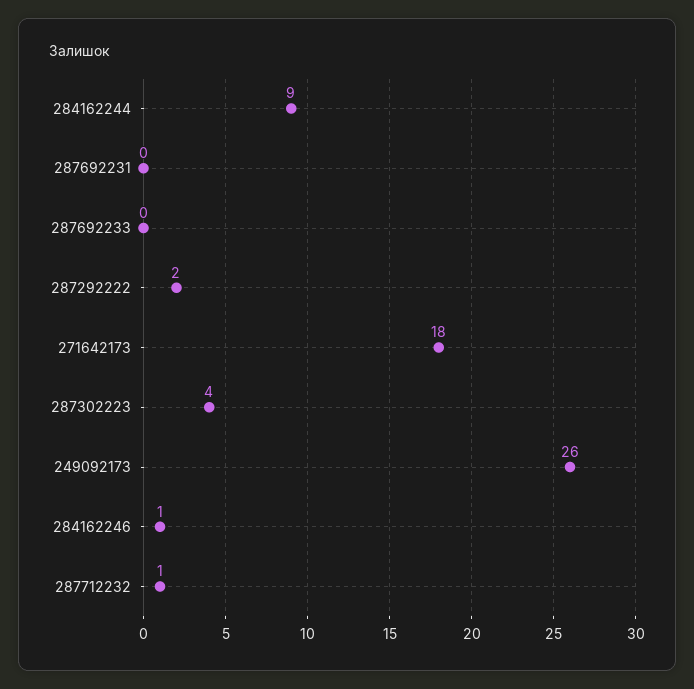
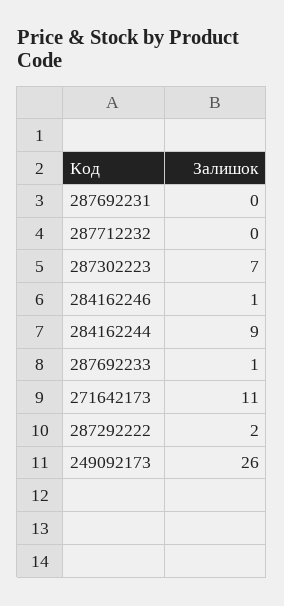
  {
    "284162244": 9,
    "287692231": 0,
-   "287692233": 0,
+   "287692233": 1,
    "287292222": 2,
-   "271642173": 18,
+   "271642173": 11,
-   "287302223": 4,
+   "287302223": 7,
    "249092173": 26,
    "284162246": 1,
-   "287712232": 1
+   "287712232": 0
  }

